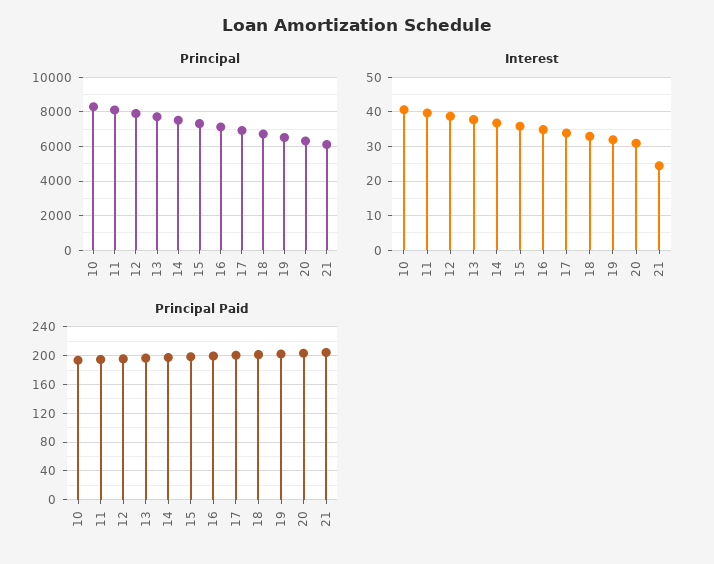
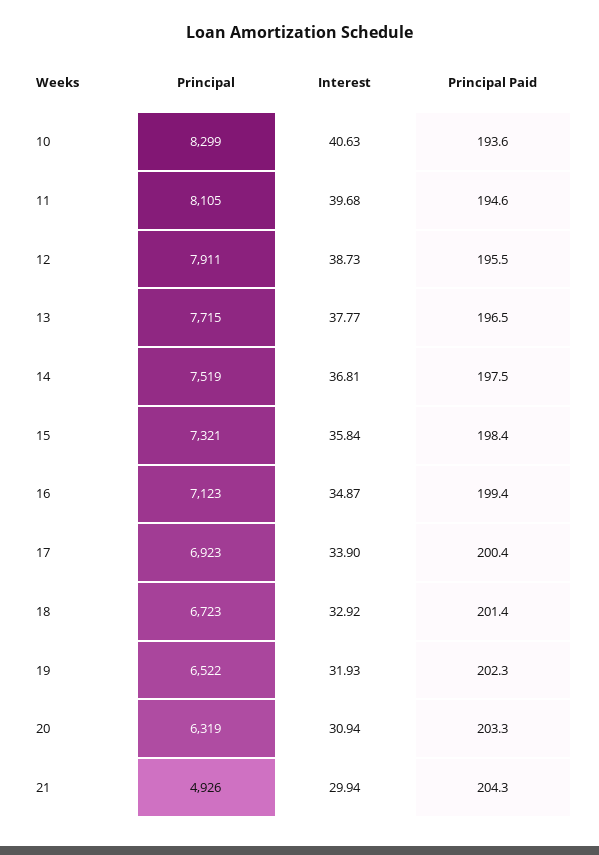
  {
    "Principal": {
      "10": 8299,
      "11": 8105,
      "12": 7911,
      "13": 7715,
      "14": 7519,
      "15": 7321,
      "16": 7123,
      "17": 6923,
      "18": 6723,
      "19": 6522,
      "20": 6319,
-     "21": 6000
+     "21": 4926
    },
    "Interest": {
      "10": 40.63,
      "11": 39.68,
      "12": 38.73,
      "13": 37.77,
      "14": 36.81,
      "15": 35.84,
      "16": 34.87,
      "17": 33.9,
      "18": 32.92,
      "19": 31.93,
      "20": 30.94,
-     "21": 24
+     "21": 29.94
    },
    "Principal Paid": {
      "10": 193.6,
      "11": 194.6,
      "12": 195.5,
      "13": 196.5,
      "14": 197.5,
      "15": 198.4,
      "16": 199.4,
      "17": 200.4,
      "18": 201.4,
      "19": 202.3,
      "20": 203.3,
      "21": 204.3
    }
  }

